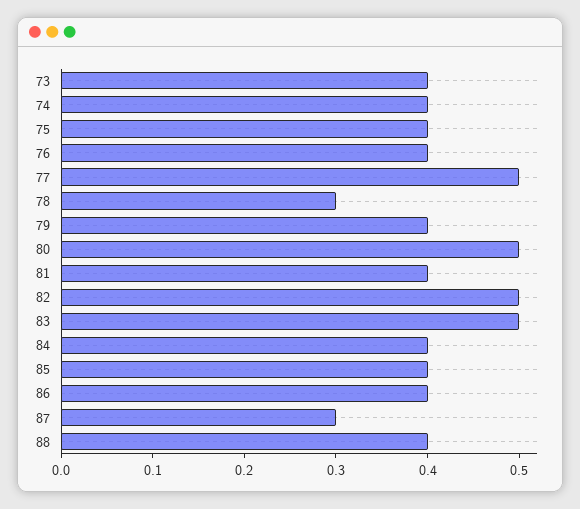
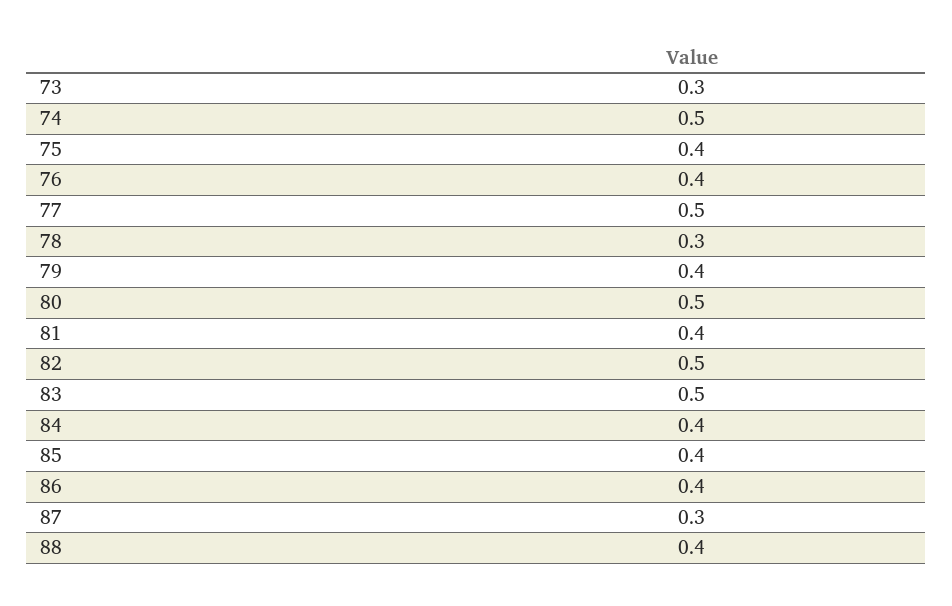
  {
-   "73": 0.4,
+   "73": 0.3,
-   "74": 0.4,
+   "74": 0.5,
    "75": 0.4,
    "76": 0.4,
    "77": 0.5,
    "78": 0.3,
    "79": 0.4,
    "80": 0.5,
    "81": 0.4,
    "82": 0.5,
    "83": 0.5,
    "84": 0.4,
    "85": 0.4,
    "86": 0.4,
    "87": 0.3,
    "88": 0.4
  }

